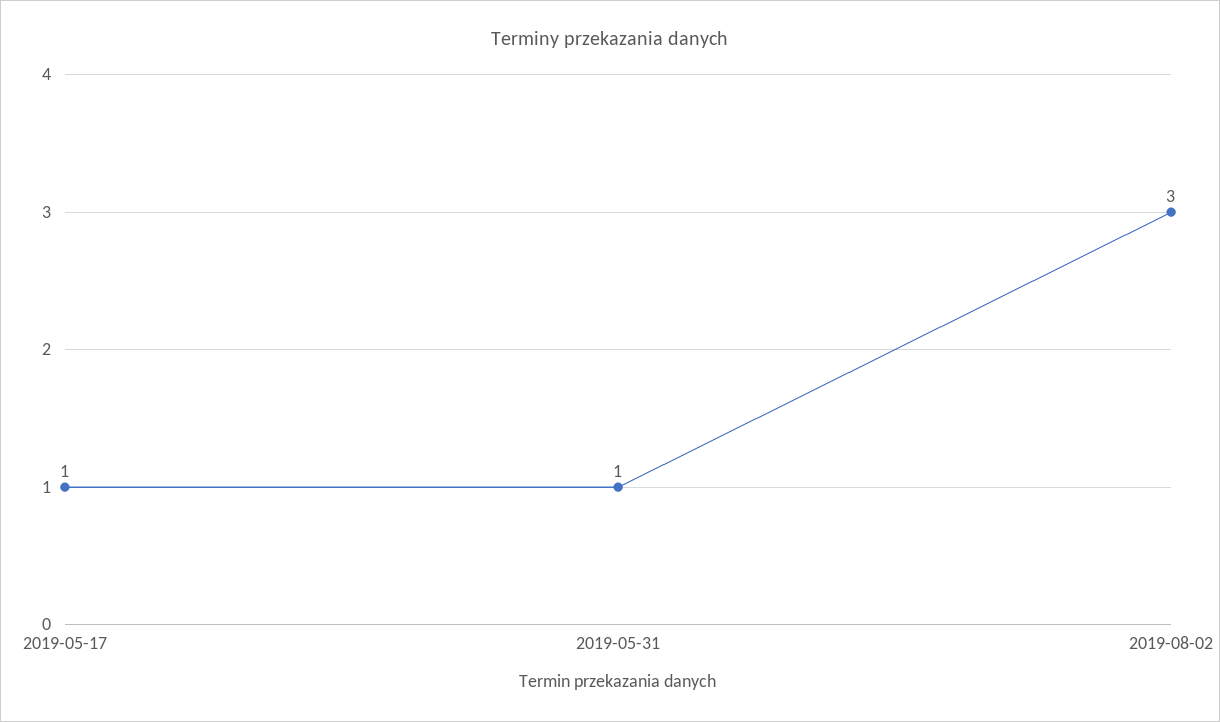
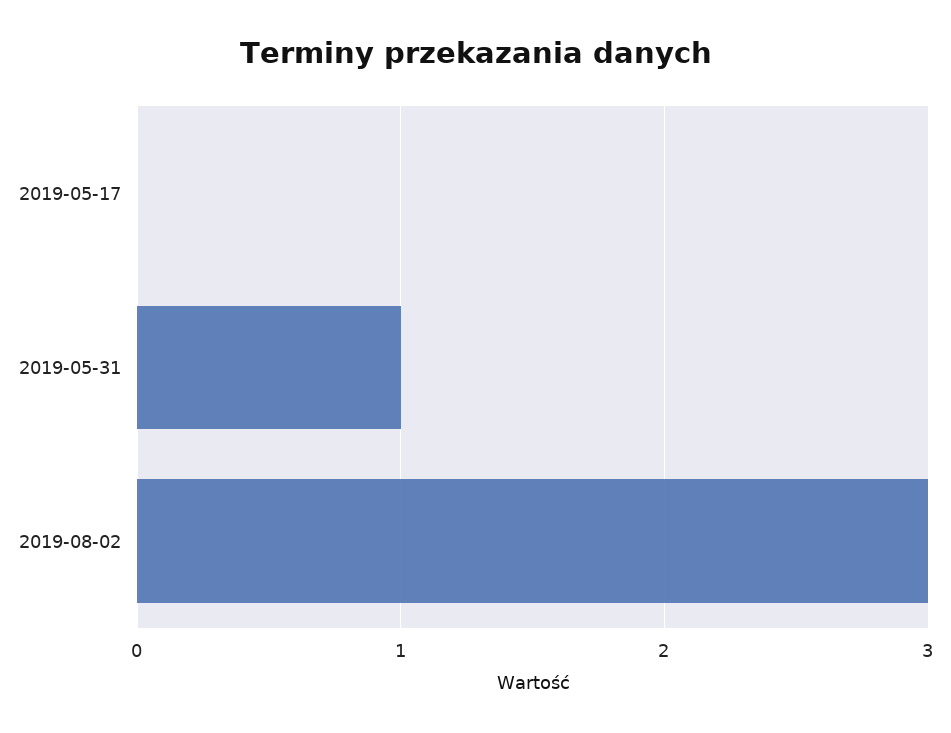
  {
-   "2019-05-17": 1,
+   "2019-05-17": 0,
    "2019-05-31": 1,
    "2019-08-02": 3
  }

